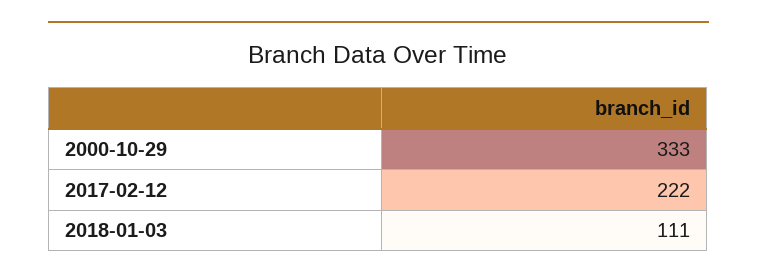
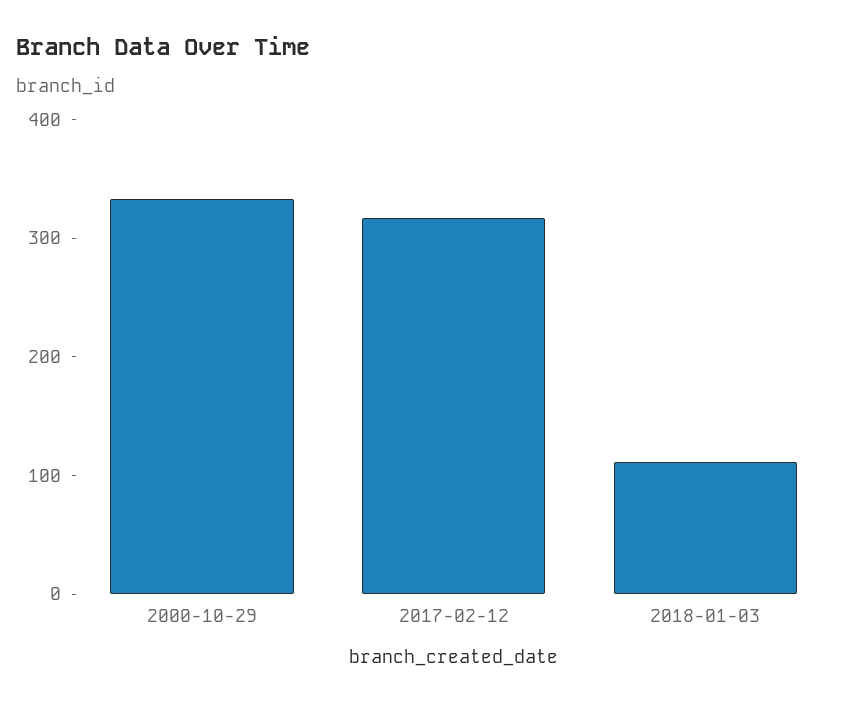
  {
    "2000-10-29": 333,
-   "2017-02-12": 222,
+   "2017-02-12": 320,
    "2018-01-03": 111
  }

